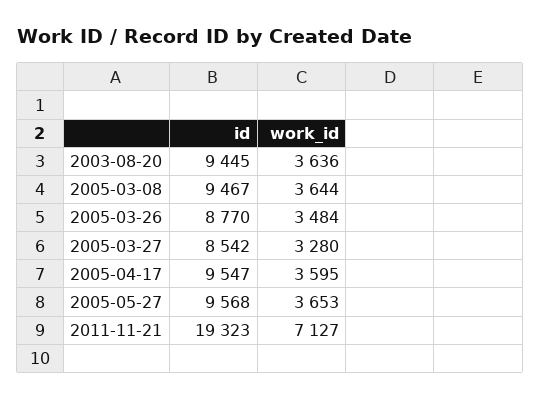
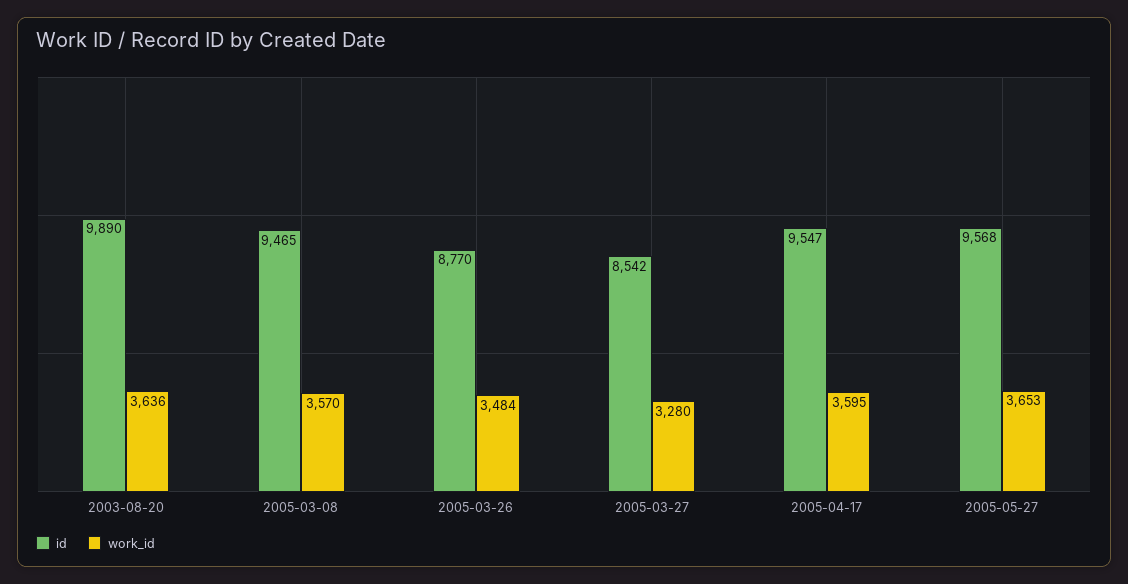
  {
    "id": {
-     "2003-08-20": 9445,
+     "2003-08-20": 9890,
-     "2005-03-08": 9467,
+     "2005-03-08": 9465,
      "2005-03-26": 8770,
      "2005-03-27": 8542,
      "2005-04-17": 9547,
-     "2005-05-27": 9568,
+     "2005-05-27": 9568
-     "2011-11-21": 19323
    },
    "work_id": {
      "2003-08-20": 3636,
-     "2005-03-08": 3644,
+     "2005-03-08": 3570,
      "2005-03-26": 3484,
      "2005-03-27": 3280,
      "2005-04-17": 3595,
-     "2005-05-27": 3653,
+     "2005-05-27": 3653
-     "2011-11-21": 7127
    }
  }

